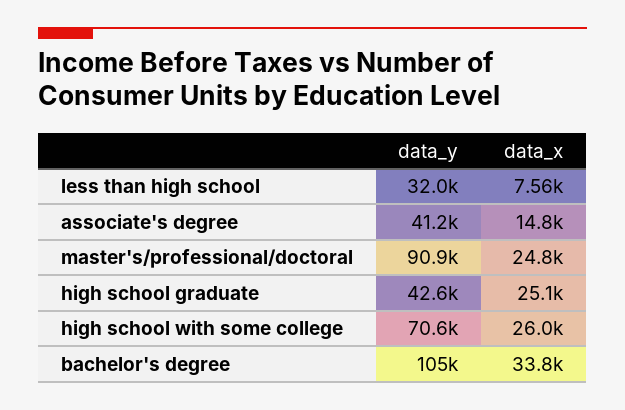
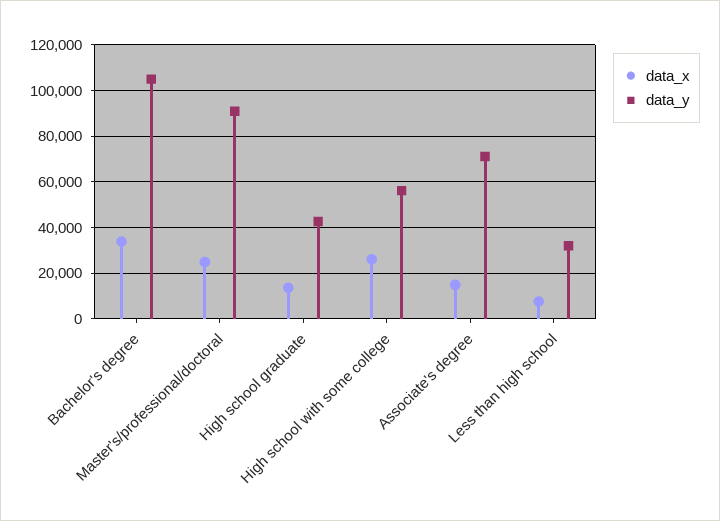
  {
    "data_y": {
      "less than high school": 32000,
-     "associate's degree": 41200,
+     "associate's degree": 70000,
      "master's/professional/doctoral": 90900,
      "high school graduate": 42600,
-     "high school with some college": 70600,
+     "high school with some college": 55000,
      "bachelor's degree": 105000
    },
    "data_x": {
      "less than high school": 7560,
      "associate's degree": 14800,
      "master's/professional/doctoral": 24800,
-     "high school graduate": 25100,
+     "high school graduate": 15000,
      "high school with some college": 26000,
      "bachelor's degree": 33800
    }
  }

